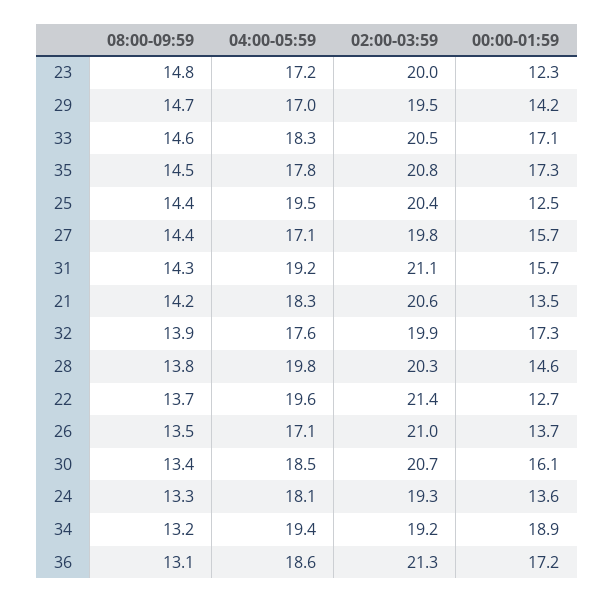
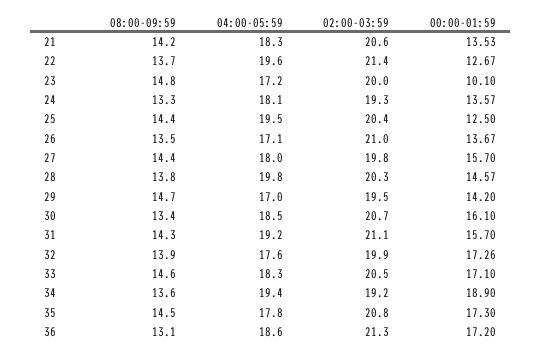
  {
    "08:00-09:59": {
      "23": 14.8,
      "29": 14.7,
      "33": 14.6,
      "35": 14.5,
      "25": 14.4,
      "27": 14.4,
      "31": 14.3,
      "21": 14.2,
      "32": 13.9,
      "28": 13.8,
      "22": 13.7,
      "26": 13.5,
      "30": 13.4,
      "24": 13.3,
-     "34": 13.2,
+     "34": 13.6,
      "36": 13.1
    },
    "04:00-05:59": {
      "23": 17.2,
      "29": 17,
      "33": 18.3,
      "35": 17.8,
      "25": 19.5,
-     "27": 17.1,
+     "27": 18,
      "31": 19.2,
      "21": 18.3,
      "32": 17.6,
      "28": 19.8,
      "22": 19.6,
      "26": 17.1,
      "30": 18.5,
      "24": 18.1,
      "34": 19.4,
      "36": 18.6
    },
    "02:00-03:59": {
      "23": 20,
      "29": 19.5,
      "33": 20.5,
      "35": 20.8,
      "25": 20.4,
      "27": 19.8,
      "31": 21.1,
      "21": 20.6,
      "32": 19.9,
      "28": 20.3,
      "22": 21.4,
      "26": 21,
      "30": 20.7,
      "24": 19.3,
      "34": 19.2,
      "36": 21.3
    },
    "00:00-01:59": {
-     "23": 12.3,
+     "23": 10.1,
      "29": 14.2,
      "33": 17.1,
      "35": 17.3,
      "25": 12.5,
      "27": 15.7,
      "31": 15.7,
      "21": 13.53,
      "32": 17.26,
      "28": 14.57,
      "22": 12.67,
      "26": 13.67,
      "30": 16.1,
      "24": 13.57,
      "34": 18.9,
      "36": 17.2
    }
  }

